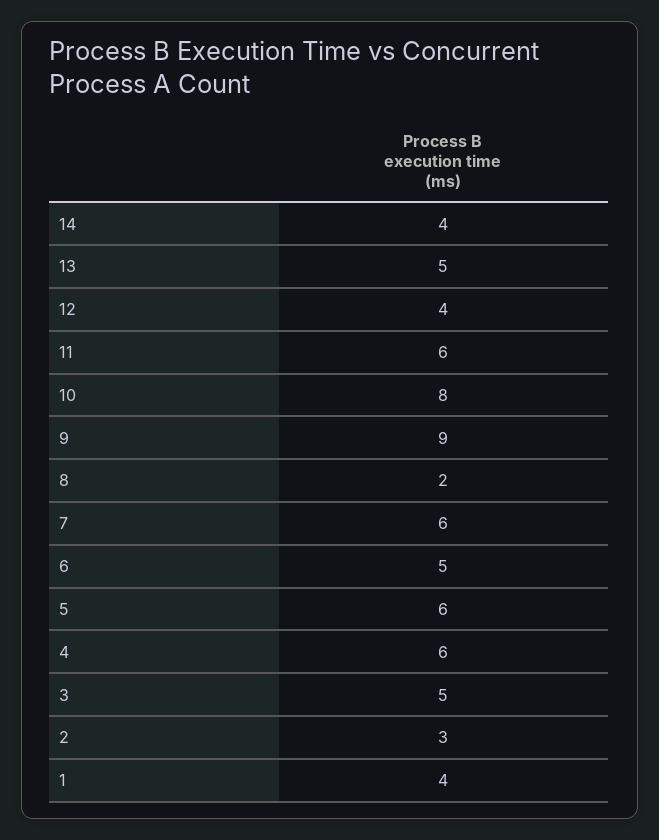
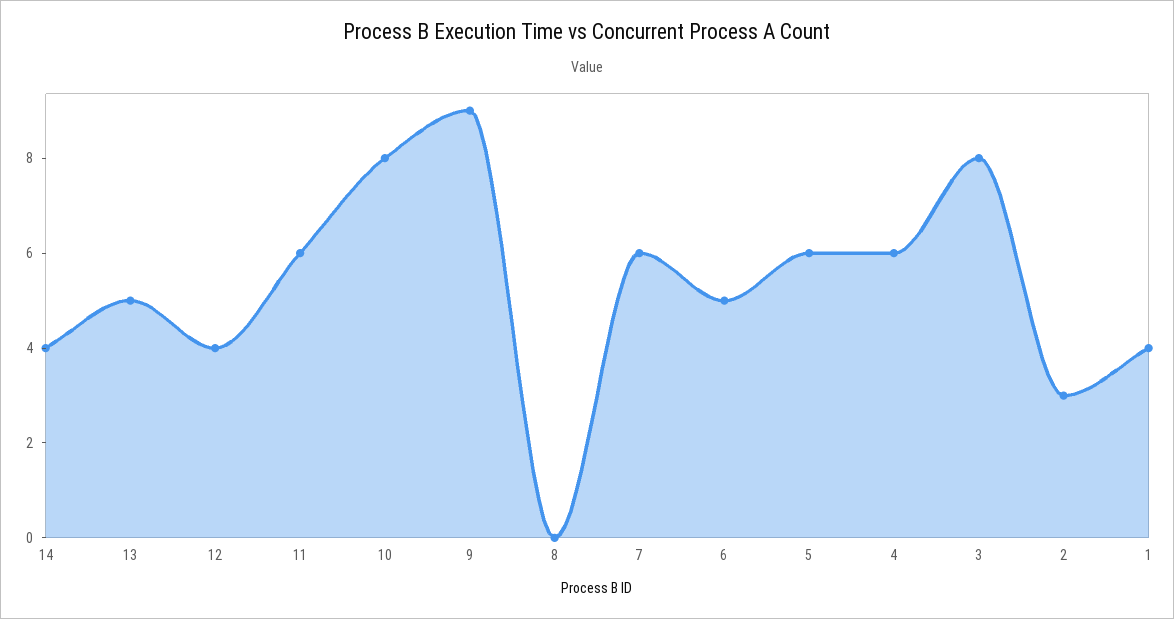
  {
    "14": 4,
    "13": 5,
    "12": 4,
    "11": 6,
    "10": 8,
    "9": 9,
-   "8": 2,
+   "8": 0,
    "7": 6,
    "6": 5,
    "5": 6,
    "4": 6,
-   "3": 5,
+   "3": 8,
    "2": 3,
    "1": 4
  }

